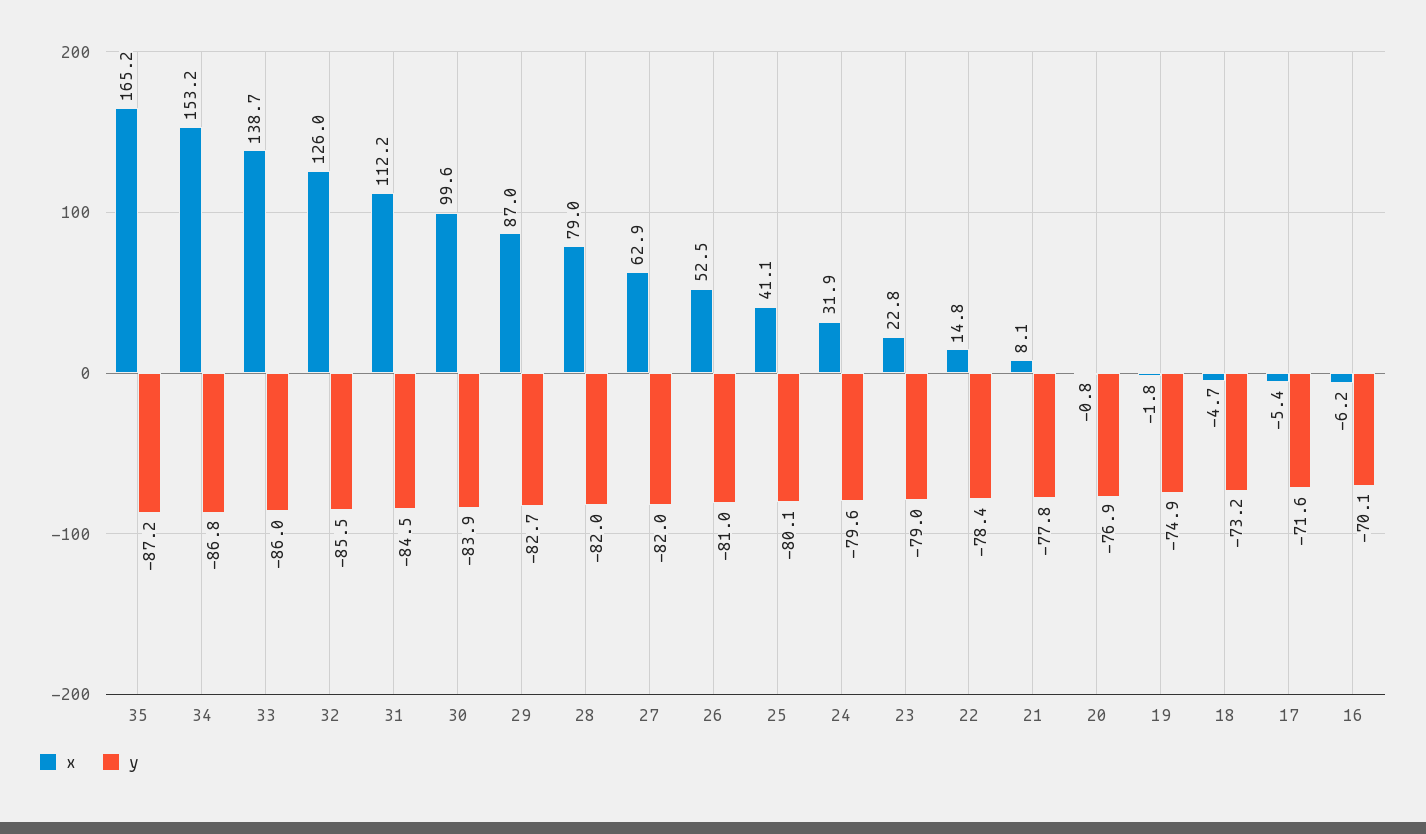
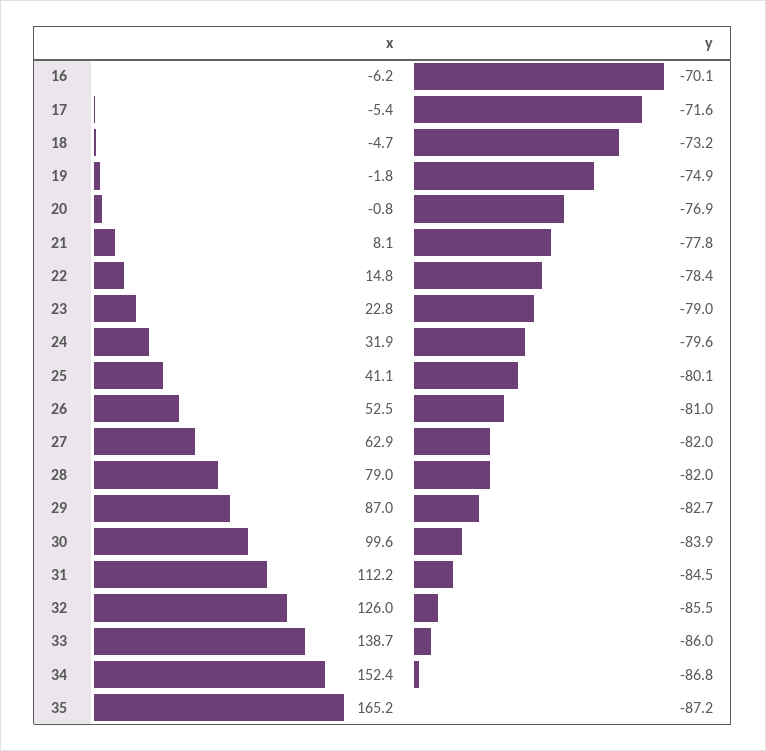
  {
    "x": {
      "35": 165.2,
-     "34": 153.2,
+     "34": 152.4,
      "33": 138.7,
      "32": 126,
      "31": 112.2,
      "30": 99.6,
      "29": 87,
      "28": 79,
      "27": 62.9,
      "26": 52.5,
      "25": 41.1,
      "24": 31.9,
      "23": 22.8,
      "22": 14.8,
      "21": 8.1,
      "20": -0.8,
      "19": -1.8,
      "18": -4.7,
      "17": -5.4,
      "16": -6.2
    },
    "y": {
      "35": -87.2,
      "34": -86.8,
      "33": -86,
      "32": -85.5,
      "31": -84.5,
      "30": -83.9,
      "29": -82.7,
      "28": -82,
      "27": -82,
      "26": -81,
      "25": -80.1,
      "24": -79.6,
      "23": -79,
      "22": -78.4,
      "21": -77.8,
      "20": -76.9,
      "19": -74.9,
      "18": -73.2,
      "17": -71.6,
      "16": -70.1
    }
  }

